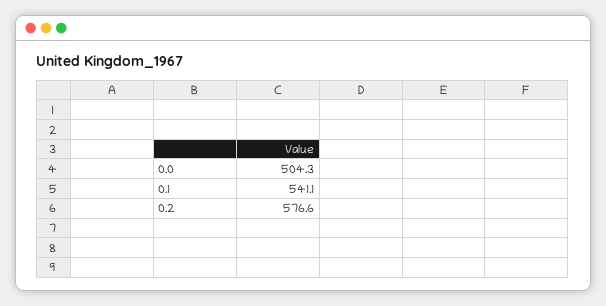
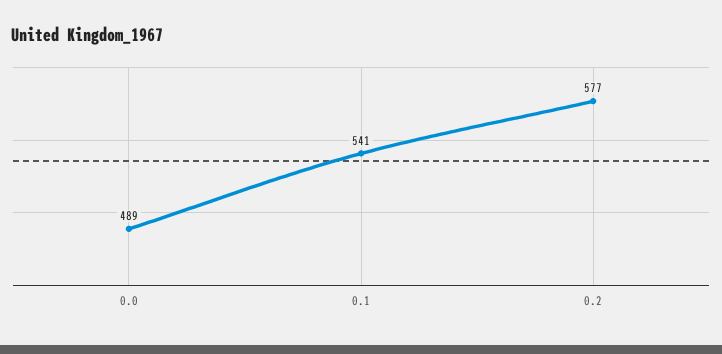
  {
-   "0.0": 504.3,
+   "0.0": 489,
    "0.1": 541.1,
    "0.2": 576.6
  }

